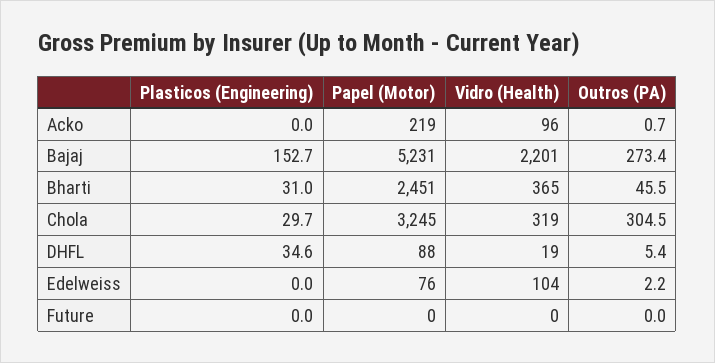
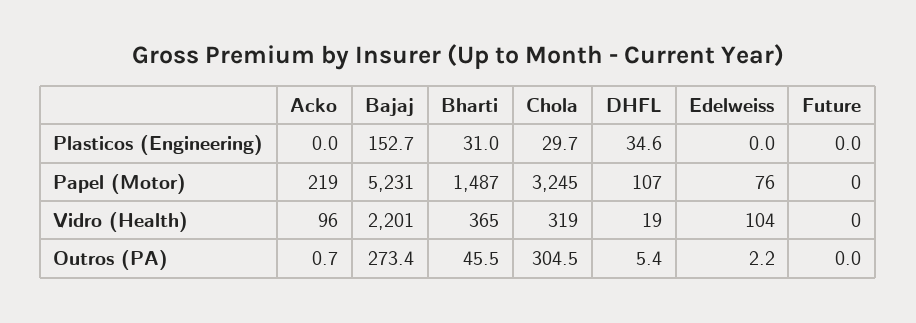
  {
    "Plasticos (Engineering)": {
      "Acko": 0,
      "Bajaj": 152.7,
      "Bharti": 31,
      "Chola": 29.7,
      "DHFL": 34.6,
      "Edelweiss": 0,
      "Future": 0
    },
    "Papel (Motor)": {
      "Acko": 219,
      "Bajaj": 5231,
-     "Bharti": 2451,
+     "Bharti": 1487,
      "Chola": 3245,
-     "DHFL": 88,
+     "DHFL": 107,
      "Edelweiss": 76,
      "Future": 0
    },
    "Vidro (Health)": {
      "Acko": 96,
      "Bajaj": 2201,
      "Bharti": 365,
      "Chola": 319,
      "DHFL": 19,
      "Edelweiss": 104,
      "Future": 0
    },
    "Outros (PA)": {
      "Acko": 0.7,
      "Bajaj": 273.4,
      "Bharti": 45.5,
      "Chola": 304.5,
      "DHFL": 5.4,
      "Edelweiss": 2.2,
      "Future": 0
    }
  }

